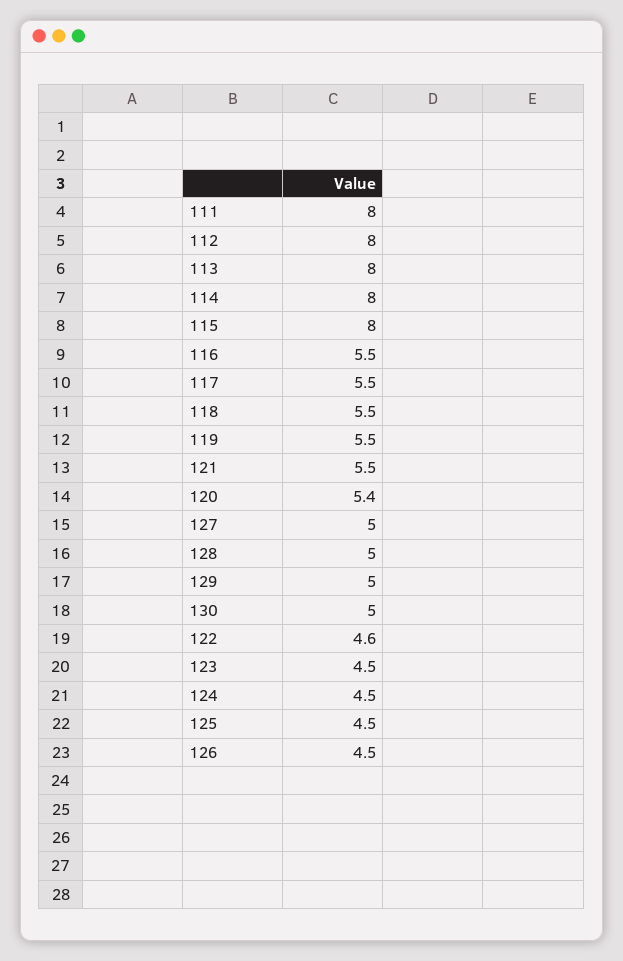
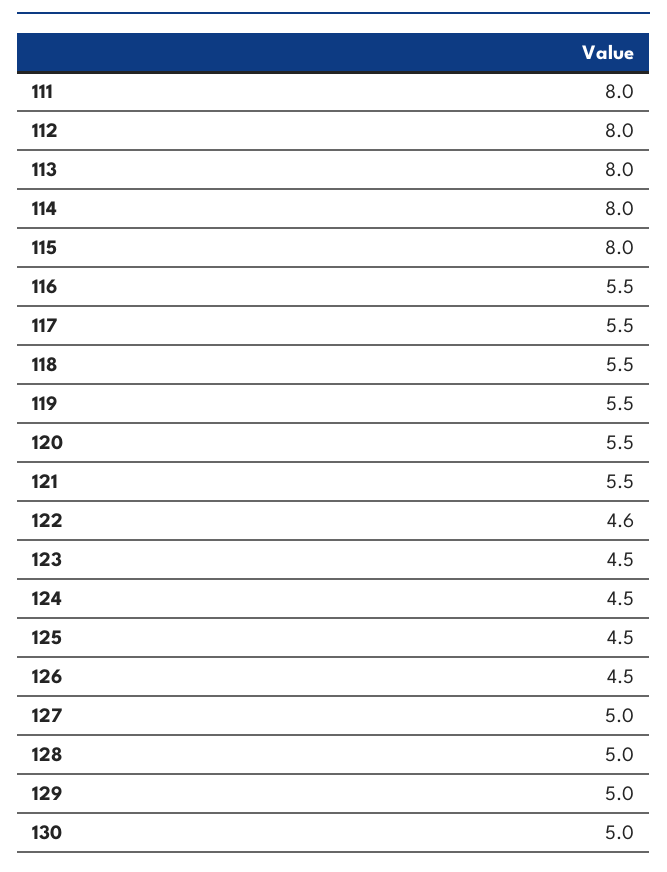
  {
    "111": 8,
    "112": 8,
    "113": 8,
    "114": 8,
    "115": 8,
    "116": 5.5,
    "117": 5.5,
    "118": 5.5,
    "119": 5.5,
    "121": 5.5,
-   "120": 5.4,
+   "120": 5.5,
    "127": 5,
    "128": 5,
    "129": 5,
    "130": 5,
    "122": 4.6,
    "123": 4.5,
    "124": 4.5,
    "125": 4.5,
    "126": 4.5
  }

